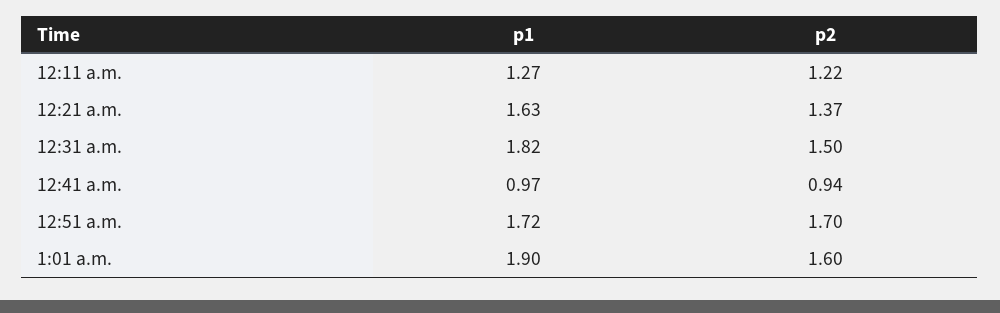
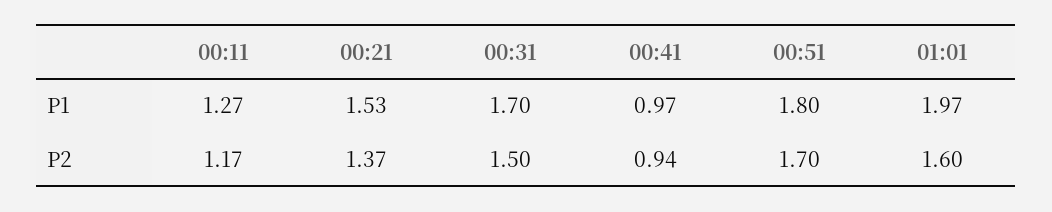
  {
    "p1": {
      "12:11 a.m.": 1.27,
-     "12:21 a.m.": 1.63,
+     "12:21 a.m.": 1.53,
-     "12:31 a.m.": 1.82,
+     "12:31 a.m.": 1.7,
      "12:41 a.m.": 0.97,
-     "12:51 a.m.": 1.72,
+     "12:51 a.m.": 1.8,
-     "1:01 a.m.": 1.9
+     "1:01 a.m.": 1.97
    },
    "p2": {
-     "12:11 a.m.": 1.22,
+     "12:11 a.m.": 1.17,
      "12:21 a.m.": 1.37,
      "12:31 a.m.": 1.5,
      "12:41 a.m.": 0.94,
      "12:51 a.m.": 1.7,
      "1:01 a.m.": 1.6
    }
  }

